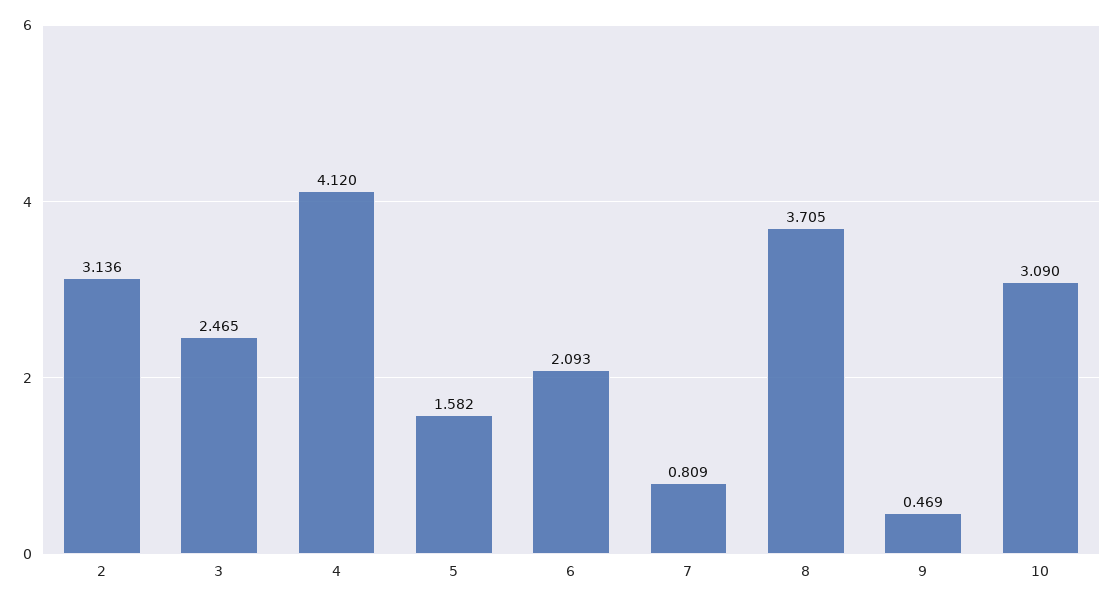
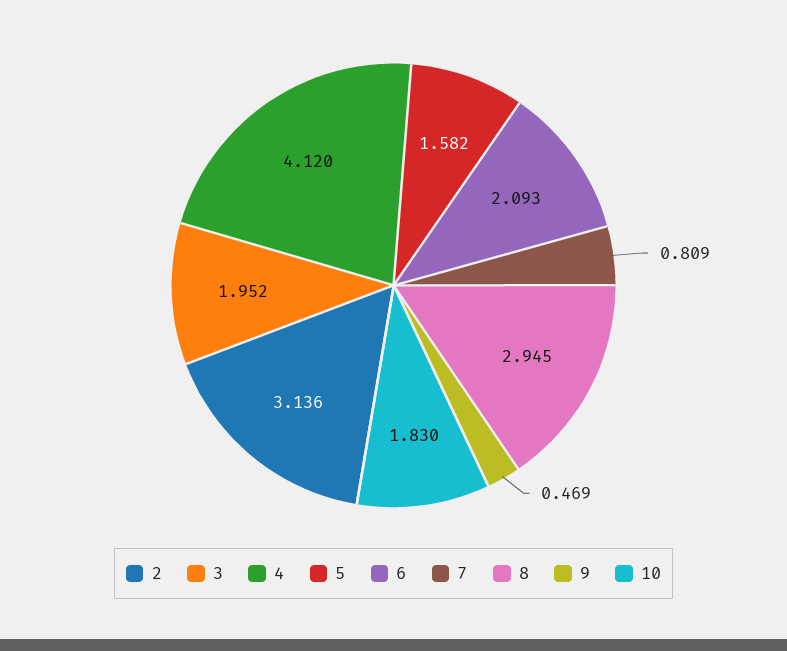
  {
    "2": 3.136,
-   "3": 2.465,
+   "3": 1.952,
    "4": 4.12,
    "5": 1.582,
    "6": 2.093,
    "7": 0.809,
-   "8": 3.705,
+   "8": 2.945,
    "9": 0.469,
-   "10": 3.09
+   "10": 1.83
  }

